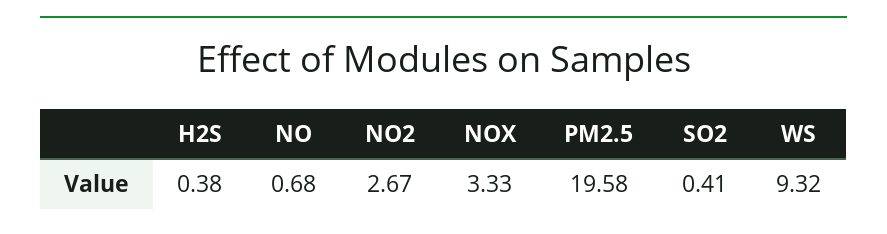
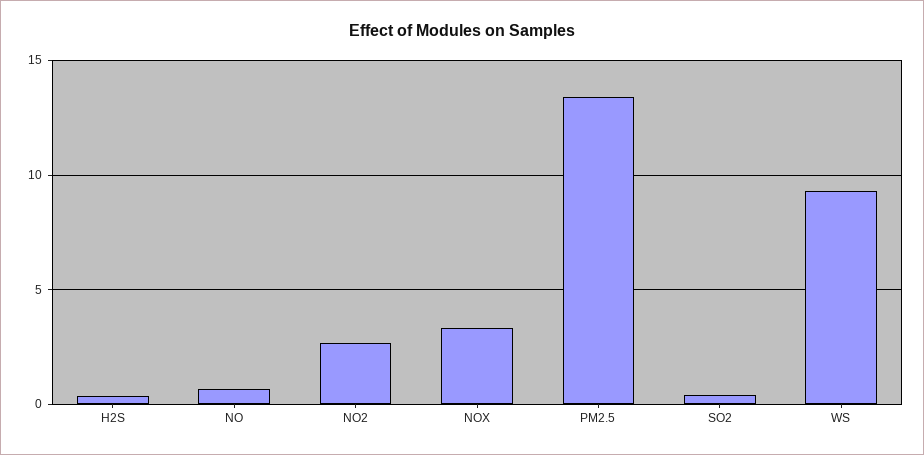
  {
    "H2S": 0.38,
    "NO": 0.68,
    "NO2": 2.67,
    "NOX": 3.33,
-   "PM2.5": 19.58,
+   "PM2.5": 13.5,
    "SO2": 0.41,
    "WS": 9.32
  }

